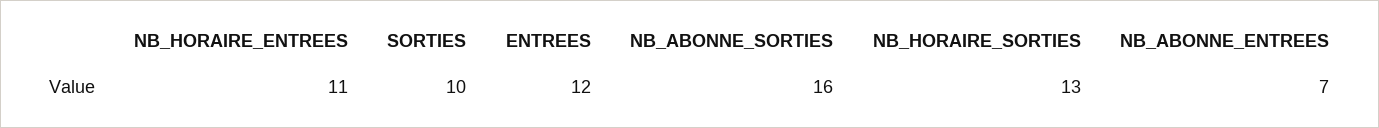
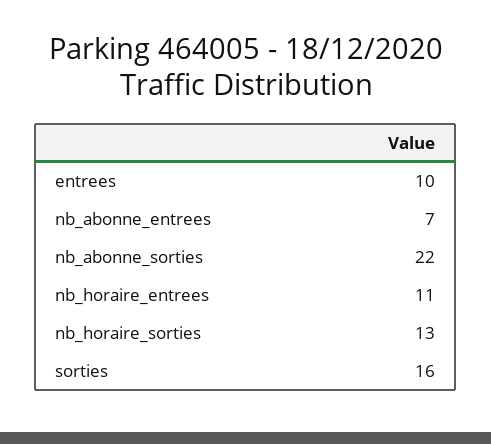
  {
    "NB_HORAIRE_ENTREES": 11,
-   "SORTIES": 10,
+   "SORTIES": 16,
-   "ENTREES": 12,
+   "ENTREES": 10,
-   "NB_ABONNE_SORTIES": 16,
+   "NB_ABONNE_SORTIES": 22,
    "NB_HORAIRE_SORTIES": 13,
    "NB_ABONNE_ENTREES": 7
  }

